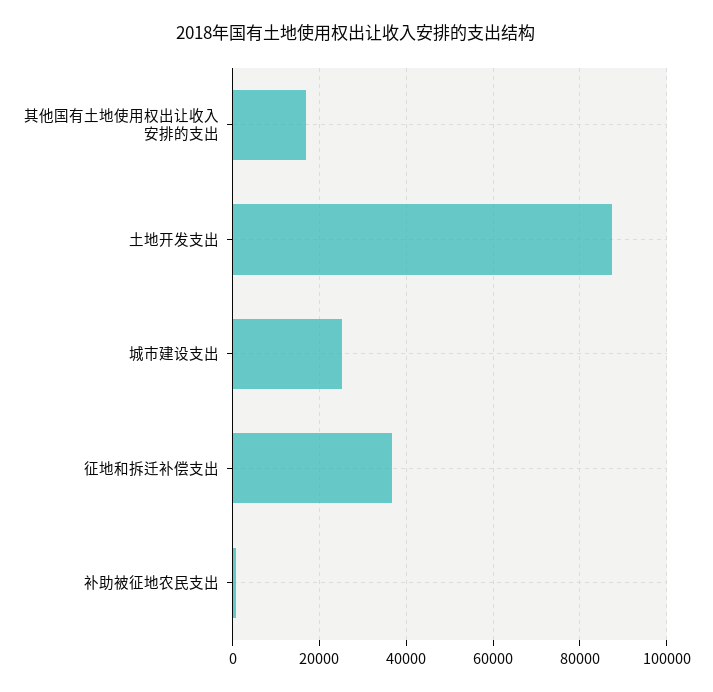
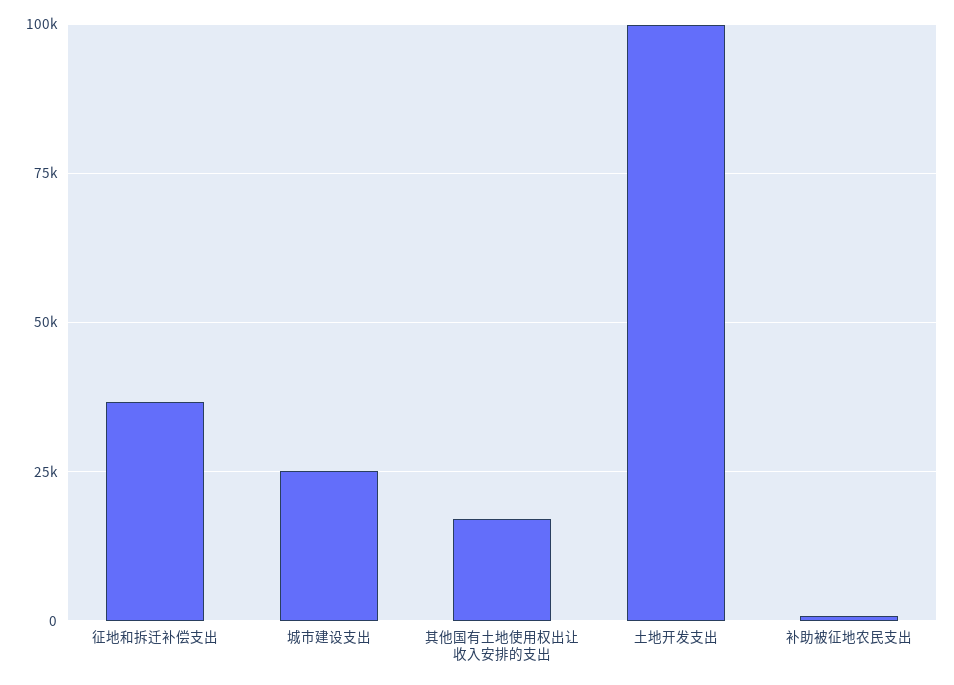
  {
    "其他国有土地使用权出让收入安排的支出": 16000,
-   "土地开发支出": 88000,
+   "土地开发支出": 100000,
    "城市建设支出": 26000,
    "征地和拆迁补偿支出": 36000,
    "补助被征地农民支出": 0
  }

